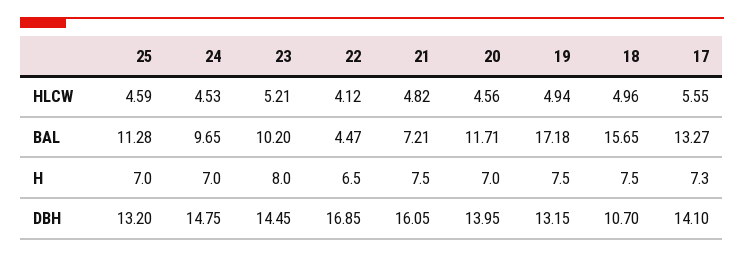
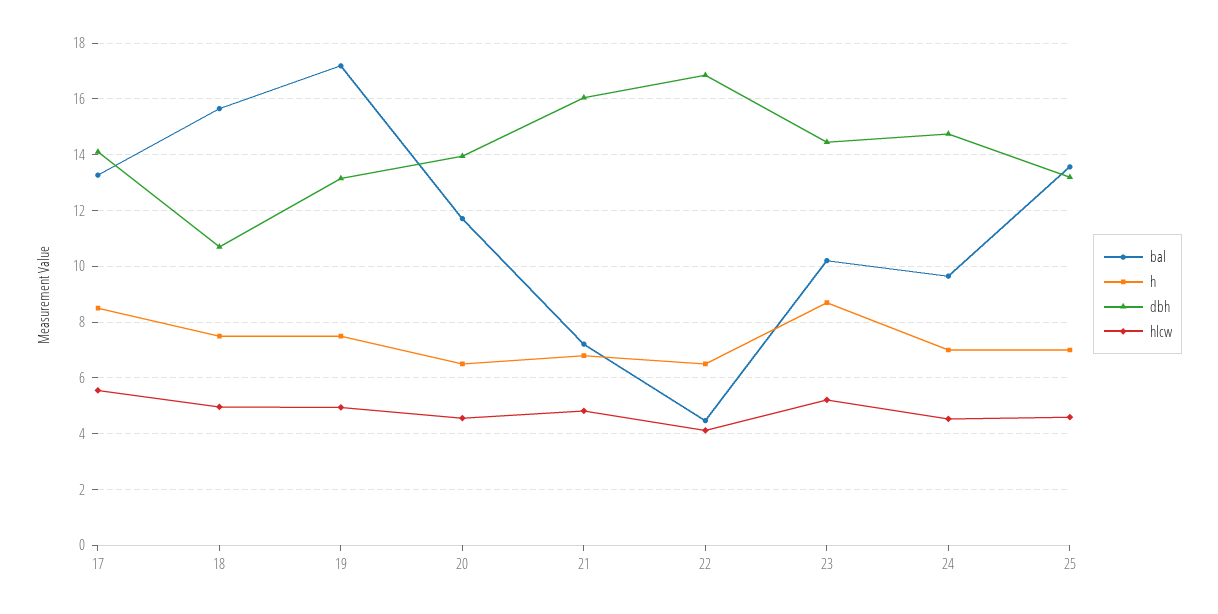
  {
    "HLCW": {
      "25": 4.59,
      "24": 4.53,
      "23": 5.21,
      "22": 4.12,
      "21": 4.82,
      "20": 4.56,
      "19": 4.94,
      "18": 4.96,
      "17": 5.55
    },
    "BAL": {
-     "25": 11.28,
+     "25": 13.5,
      "24": 9.65,
      "23": 10.2,
      "22": 4.47,
      "21": 7.21,
      "20": 11.71,
      "19": 17.18,
      "18": 15.65,
      "17": 13.27
    },
    "H": {
      "25": 7,
      "24": 7,
-     "23": 8,
+     "23": 8.75,
      "22": 6.5,
-     "21": 7.5,
+     "21": 6.75,
-     "20": 7,
+     "20": 6.5,
      "19": 7.5,
      "18": 7.5,
-     "17": 7.3
+     "17": 8.5
    },
    "DBH": {
      "25": 13.2,
      "24": 14.75,
      "23": 14.45,
      "22": 16.85,
      "21": 16.05,
      "20": 13.95,
      "19": 13.15,
      "18": 10.7,
      "17": 14.1
    }
  }

